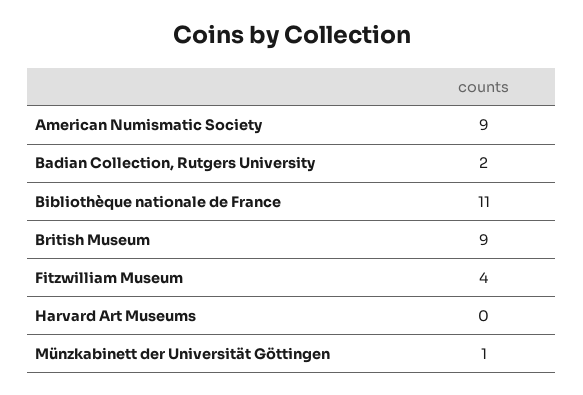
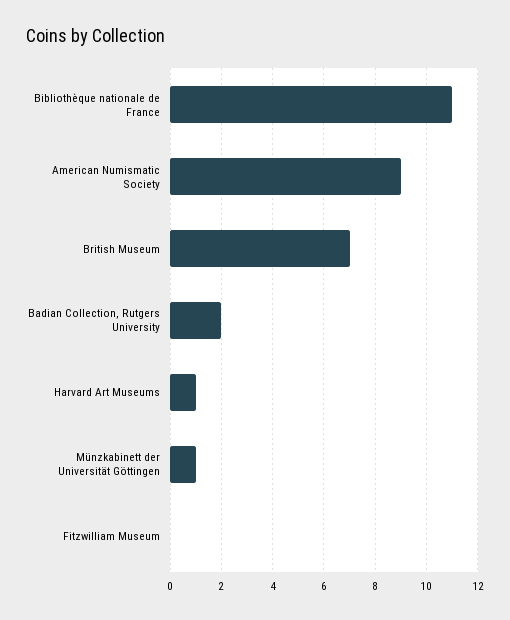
  {
    "American Numismatic Society": 9,
    "Badian Collection, Rutgers University": 2,
    "Bibliothèque nationale de France": 11,
-   "British Museum": 9,
+   "British Museum": 7,
-   "Fitzwilliam Museum": 4,
+   "Fitzwilliam Museum": 0,
-   "Harvard Art Museums": 0,
+   "Harvard Art Museums": 1,
    "Münzkabinett der Universität Göttingen": 1
  }

